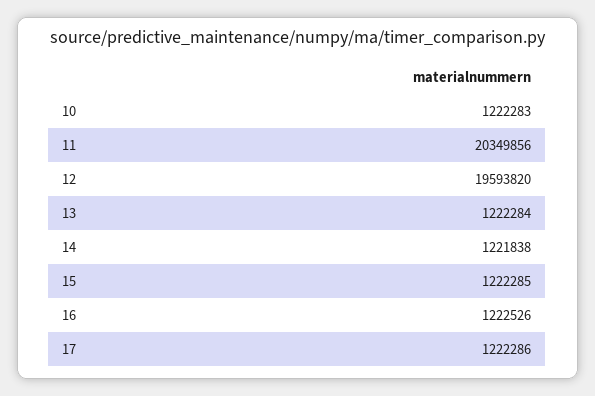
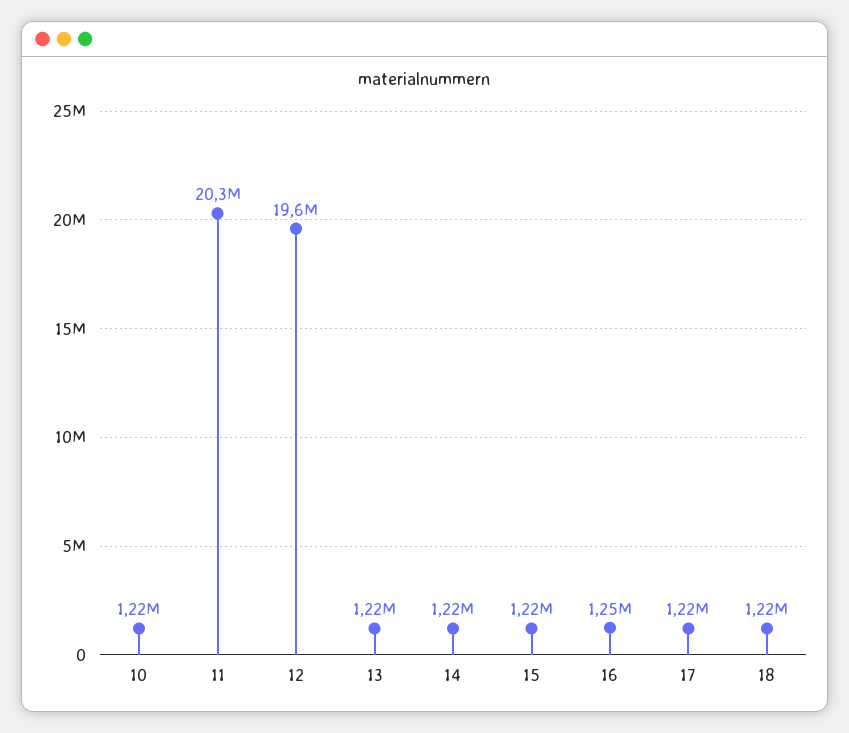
  {
    "10": 1222283,
    "11": 20349856,
    "12": 19593820,
    "13": 1222284,
    "14": 1221838,
    "15": 1222285,
-   "16": 1222526,
+   "16": 1250000,
-   "17": 1222286
+   "17": 1222286,
+   "18": 1220000
  }

